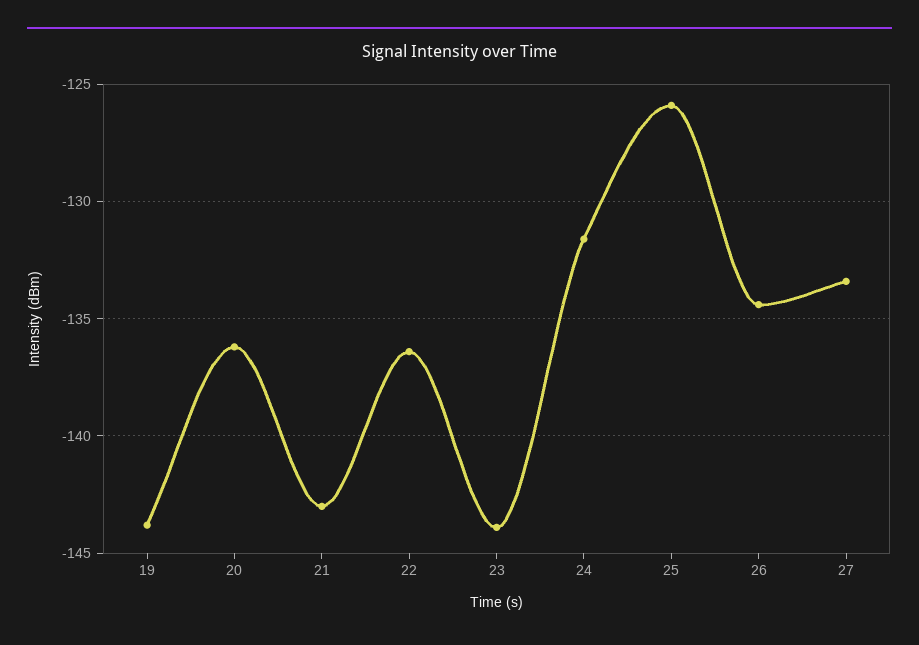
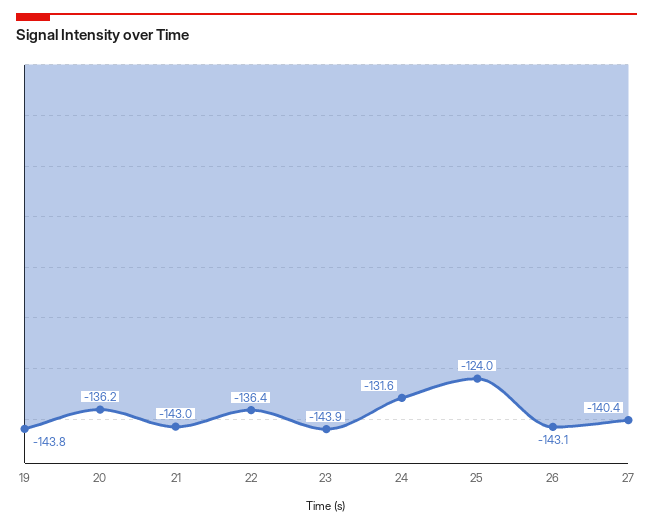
  {
    "19": -143.8,
    "20": -136.2,
    "21": -143,
    "22": -136.4,
    "23": -143.9,
    "24": -131.6,
-   "25": -126,
+   "25": -124,
-   "26": -134.5,
+   "26": -143.1,
-   "27": -133.5
+   "27": -140.4
  }

